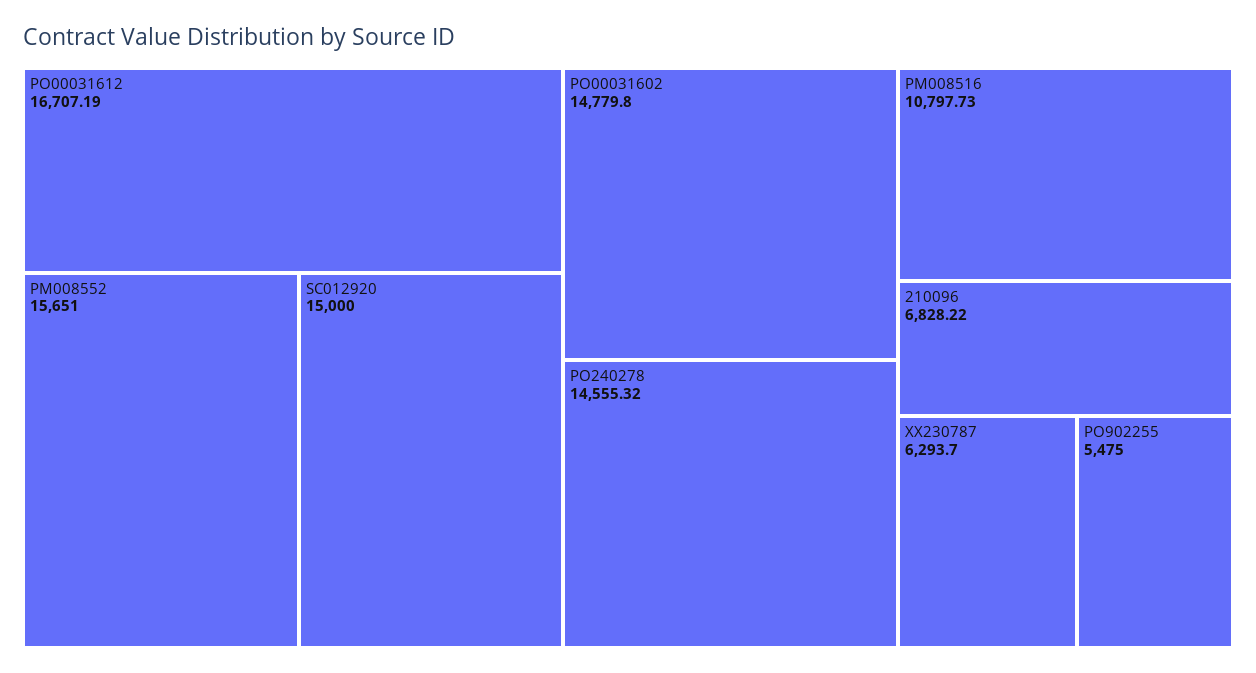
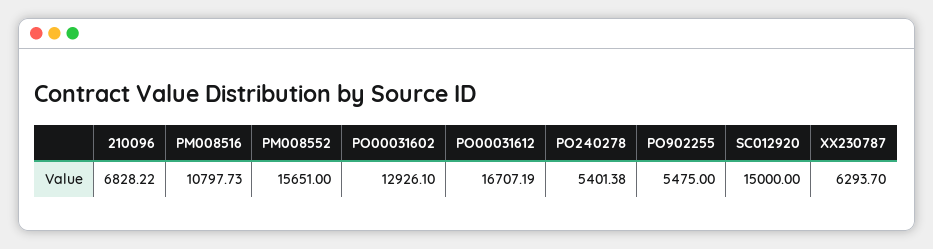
  {
    "PO00031612": 16707.19,
    "PM008552": 15651,
    "SC012920": 15000,
-   "PO00031602": 14779.8,
+   "PO00031602": 12926.1,
-   "PO240278": 14555.32,
+   "PO240278": 5401.38,
    "PM008516": 10797.73,
    "210096": 6828.22,
    "XX230787": 6293.7,
    "PO902255": 5475
  }

